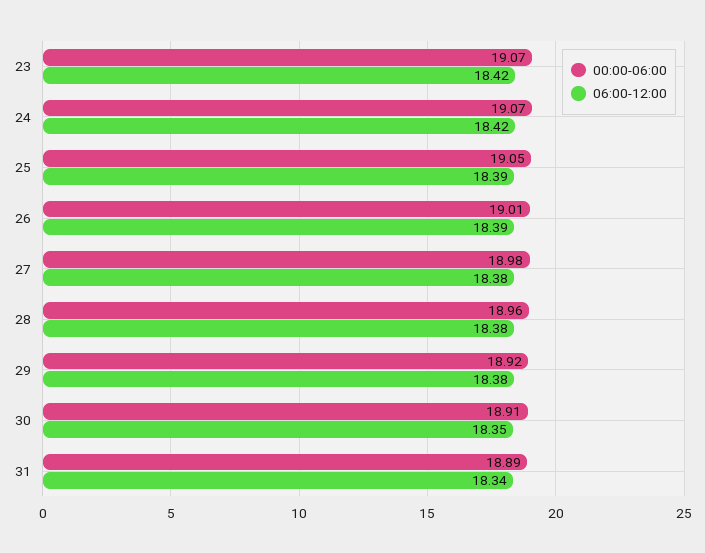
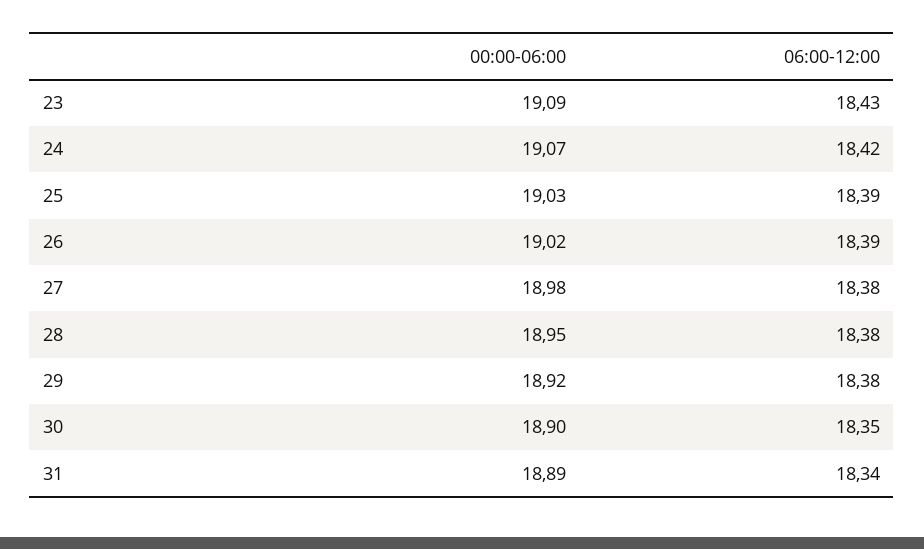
  {
    "00:00-06:00": {
-     "23": 19.07,
+     "23": 19.09,
      "24": 19.07,
-     "25": 19.05,
+     "25": 19.03,
-     "26": 19.01,
+     "26": 19.02,
      "27": 18.98,
-     "28": 18.96,
+     "28": 18.95,
      "29": 18.92,
-     "30": 18.91,
+     "30": 18.9,
      "31": 18.89
    },
    "06:00-12:00": {
-     "23": 18.42,
+     "23": 18.43,
      "24": 18.42,
      "25": 18.39,
      "26": 18.39,
      "27": 18.38,
      "28": 18.38,
      "29": 18.38,
      "30": 18.35,
      "31": 18.34
    }
  }

